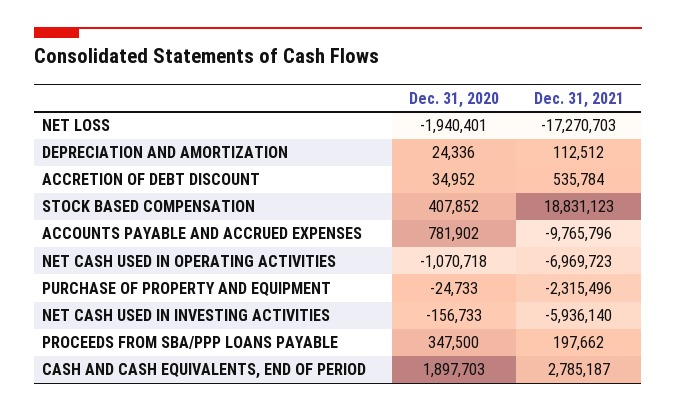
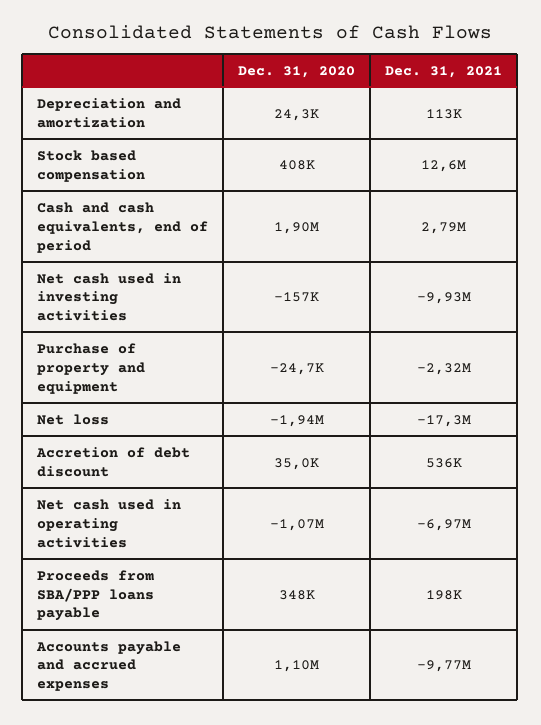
  {
    "Dec. 31, 2020": {
      "NET LOSS": -1940401,
      "DEPRECIATION AND AMORTIZATION": 24336,
      "ACCRETION OF DEBT DISCOUNT": 34952,
      "STOCK BASED COMPENSATION": 407852,
-     "ACCOUNTS PAYABLE AND ACCRUED EXPENSES": 781902,
+     "ACCOUNTS PAYABLE AND ACCRUED EXPENSES": 1100000,
      "NET CASH USED IN OPERATING ACTIVITIES": -1070718,
      "PURCHASE OF PROPERTY AND EQUIPMENT": -24733,
      "NET CASH USED IN INVESTING ACTIVITIES": -156733,
      "PROCEEDS FROM SBA/PPP LOANS PAYABLE": 347500,
      "CASH AND CASH EQUIVALENTS, END OF PERIOD": 1897703
    },
    "Dec. 31, 2021": {
      "NET LOSS": -17270703,
      "DEPRECIATION AND AMORTIZATION": 112512,
      "ACCRETION OF DEBT DISCOUNT": 535784,
-     "STOCK BASED COMPENSATION": 18831123,
+     "STOCK BASED COMPENSATION": 12600000,
      "ACCOUNTS PAYABLE AND ACCRUED EXPENSES": -9765796,
      "NET CASH USED IN OPERATING ACTIVITIES": -6969723,
      "PURCHASE OF PROPERTY AND EQUIPMENT": -2315496,
-     "NET CASH USED IN INVESTING ACTIVITIES": -5936140,
+     "NET CASH USED IN INVESTING ACTIVITIES": -9930000,
      "PROCEEDS FROM SBA/PPP LOANS PAYABLE": 197662,
      "CASH AND CASH EQUIVALENTS, END OF PERIOD": 2785187
    }
  }

